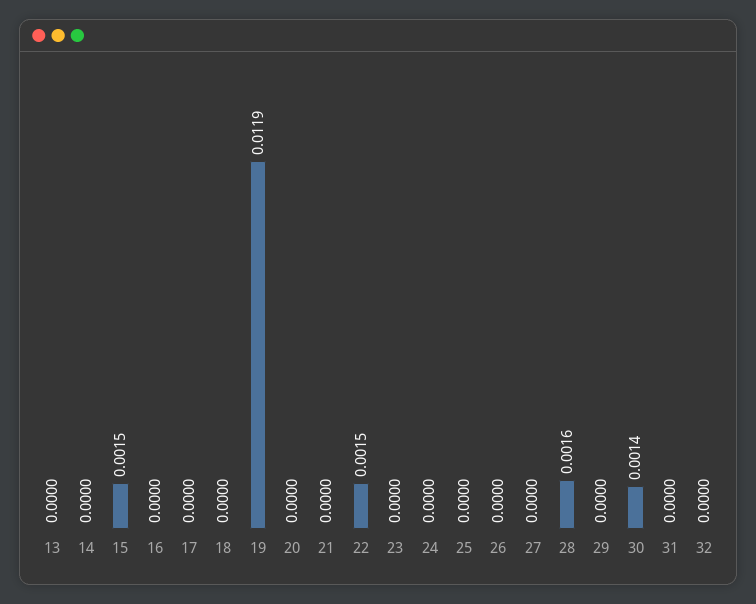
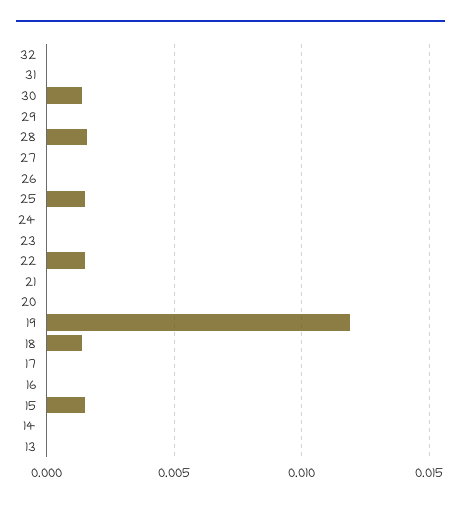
  {
    "13": 0,
    "14": 0,
    "15": 0.0015,
    "16": 0,
    "17": 0,
-   "18": 0,
+   "18": 0.0015,
    "19": 0.0119,
    "20": 0,
    "21": 0,
    "22": 0.0015,
    "23": 0,
    "24": 0,
-   "25": 0,
+   "25": 0.0015,
    "26": 0,
    "27": 0,
    "28": 0.0016,
    "29": 0,
    "30": 0.0014,
    "31": 0,
    "32": 0
  }

